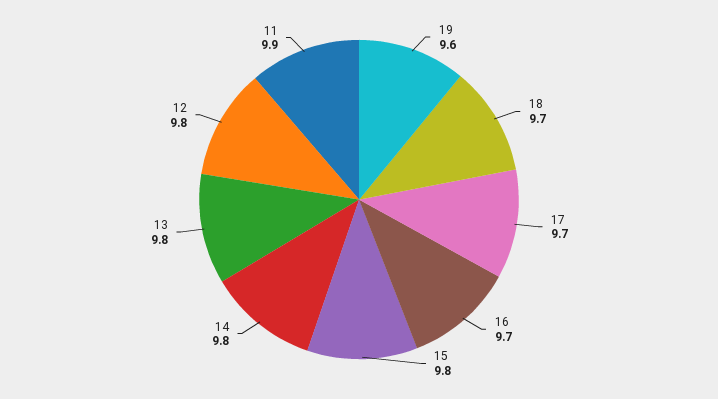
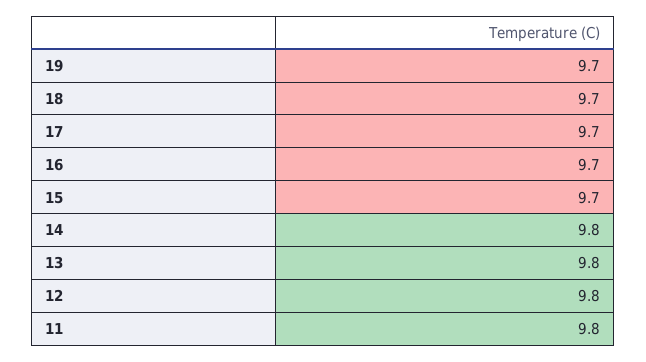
  {
-   "19": 9.6,
+   "19": 9.7,
    "18": 9.7,
    "17": 9.7,
    "16": 9.7,
-   "15": 9.8,
+   "15": 9.7,
    "14": 9.8,
    "13": 9.8,
    "12": 9.8,
-   "11": 9.9
+   "11": 9.8
  }

